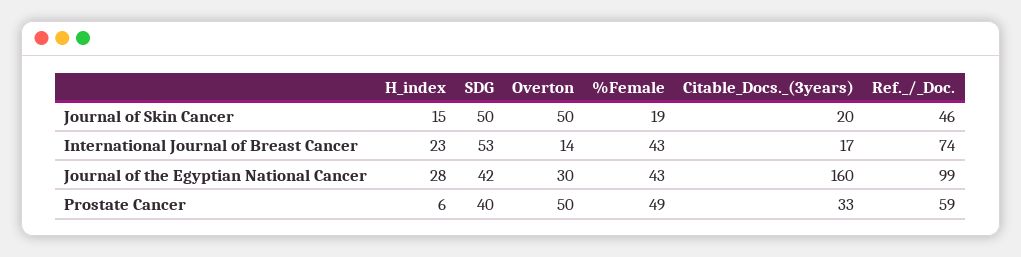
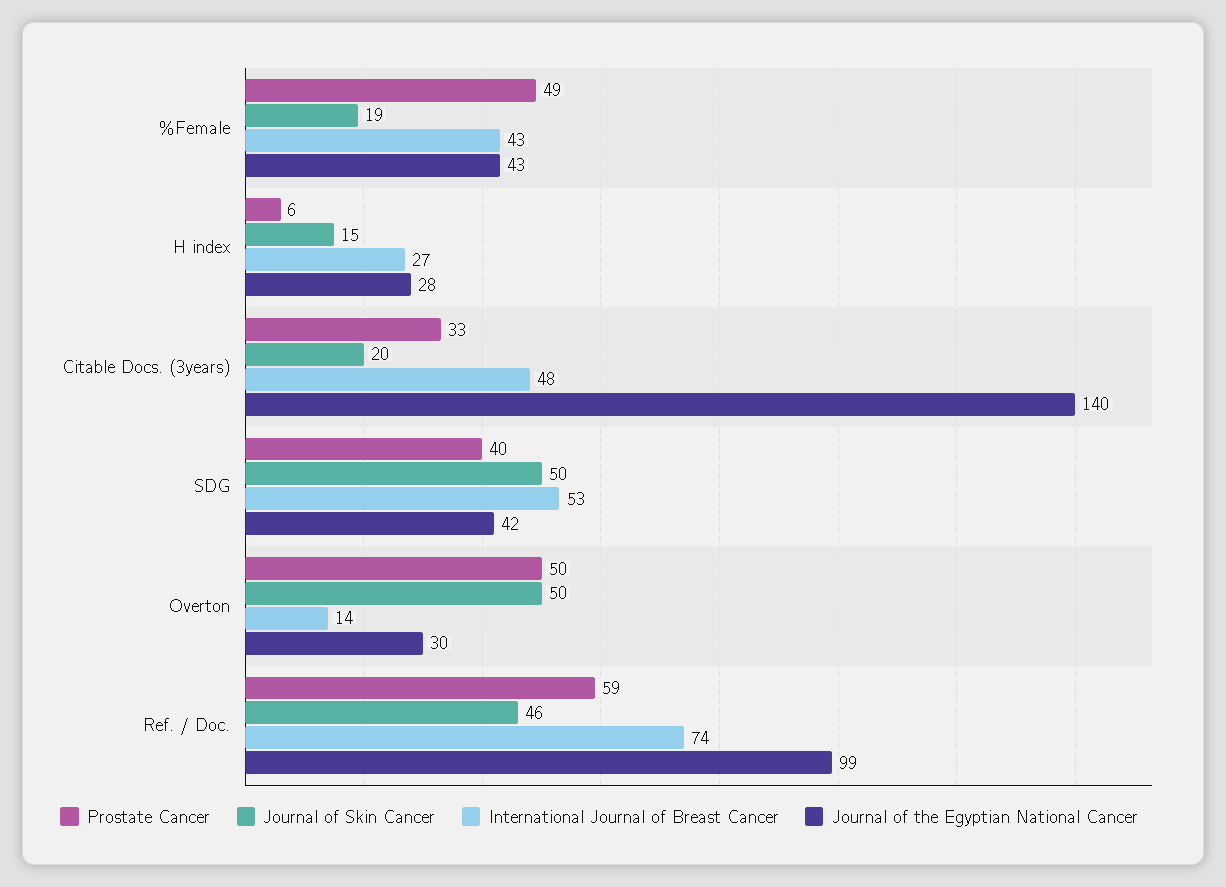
  {
    "Journal of Skin Cancer": {
      "H_index": 15,
      "SDG": 50,
      "Overton": 50,
      "%Female": 19,
      "Citable_Docs._(3years)": 20,
      "Ref._/_Doc.": 46
    },
    "International Journal of Breast Cancer": {
-     "H_index": 23,
+     "H_index": 27,
      "SDG": 53,
      "Overton": 14,
      "%Female": 43,
-     "Citable_Docs._(3years)": 17,
+     "Citable_Docs._(3years)": 48,
      "Ref._/_Doc.": 74
    },
    "Journal of the Egyptian National Cancer": {
      "H_index": 28,
      "SDG": 42,
      "Overton": 30,
      "%Female": 43,
-     "Citable_Docs._(3years)": 160,
+     "Citable_Docs._(3years)": 140,
      "Ref._/_Doc.": 99
    },
    "Prostate Cancer": {
      "H_index": 6,
      "SDG": 40,
      "Overton": 50,
      "%Female": 49,
      "Citable_Docs._(3years)": 33,
      "Ref._/_Doc.": 59
    }
  }

